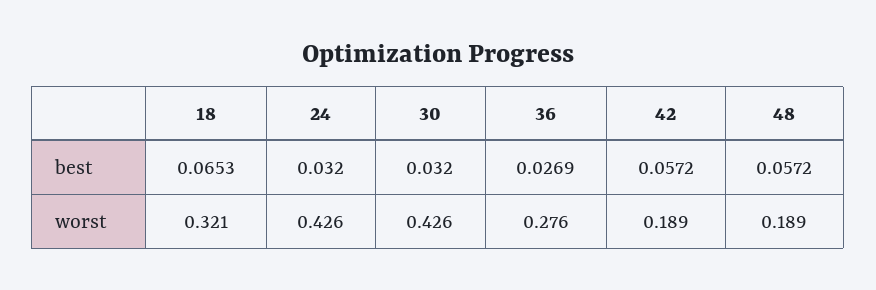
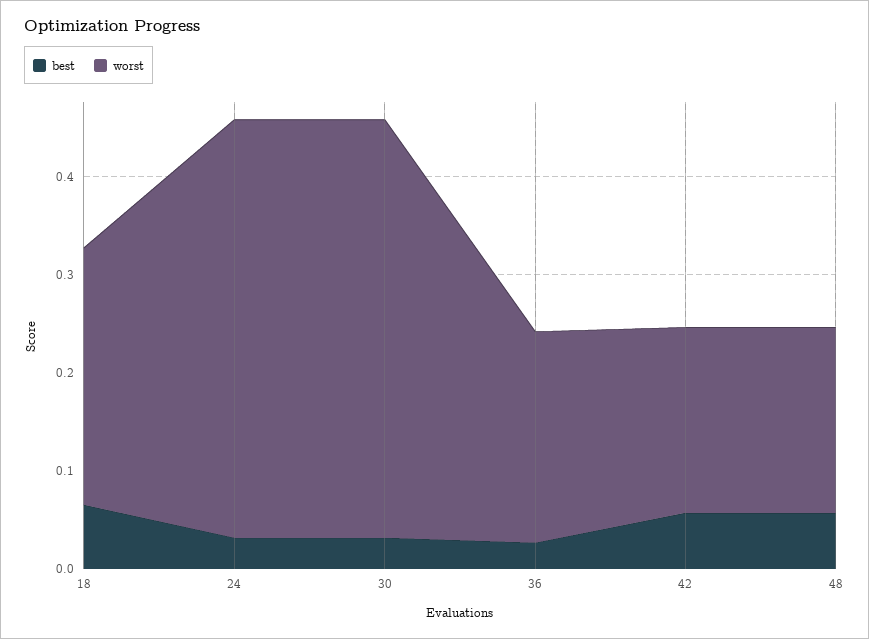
  {
    "best": {
      "18": 0.0653,
      "24": 0.032,
      "30": 0.032,
      "36": 0.0269,
      "42": 0.0572,
      "48": 0.0572
    },
    "worst": {
-     "18": 0.321,
+     "18": 0.26,
      "24": 0.426,
      "30": 0.426,
-     "36": 0.276,
+     "36": 0.22,
      "42": 0.189,
      "48": 0.189
    }
  }

